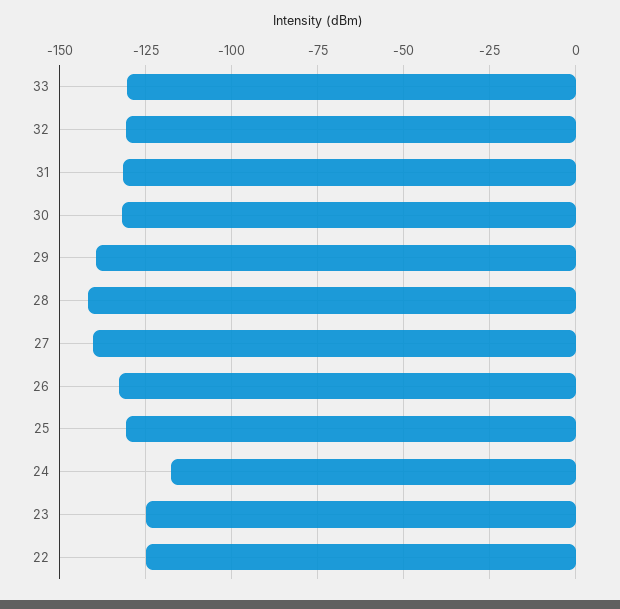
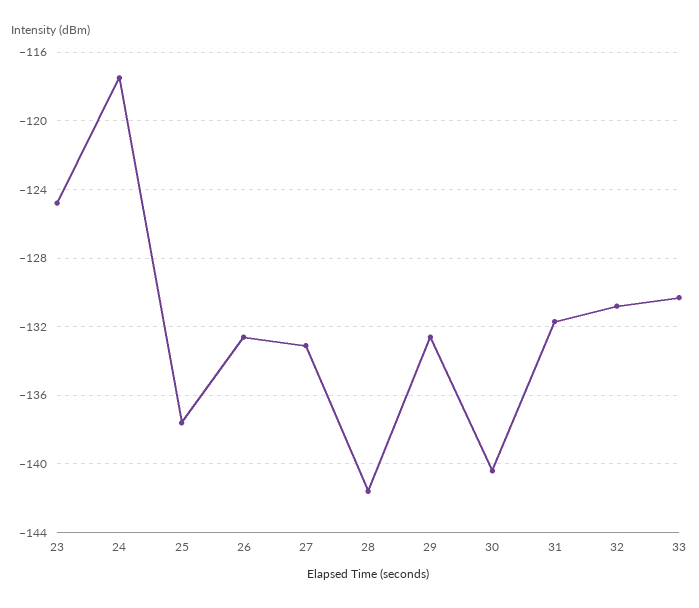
  {
    "33": -130.5,
    "32": -131,
    "31": -131.5,
-   "30": -132.5,
+   "30": -140.5,
-   "29": -140,
+   "29": -132.5,
    "28": -141.5,
-   "27": -140,
+   "27": -133,
    "26": -132.5,
-   "25": -130,
+   "25": -137.5,
    "24": -117.5,
-   "23": -125,
+   "23": -125
-   "22": -125
  }

